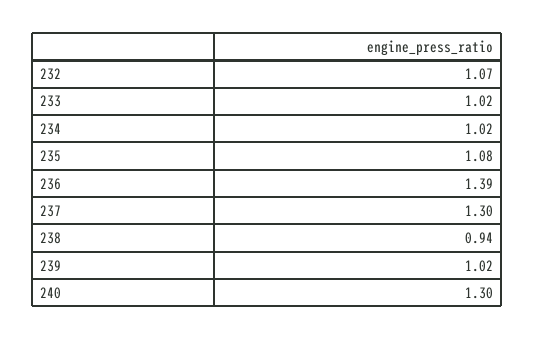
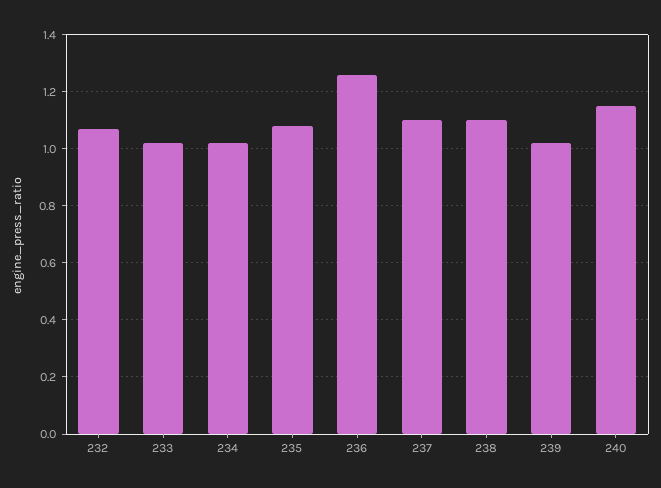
  {
    "232": 1.07,
    "233": 1.02,
    "234": 1.02,
    "235": 1.08,
-   "236": 1.39,
+   "236": 1.25,
-   "237": 1.3,
+   "237": 1.1,
-   "238": 0.94,
+   "238": 1.1,
    "239": 1.02,
-   "240": 1.3
+   "240": 1.15
  }

